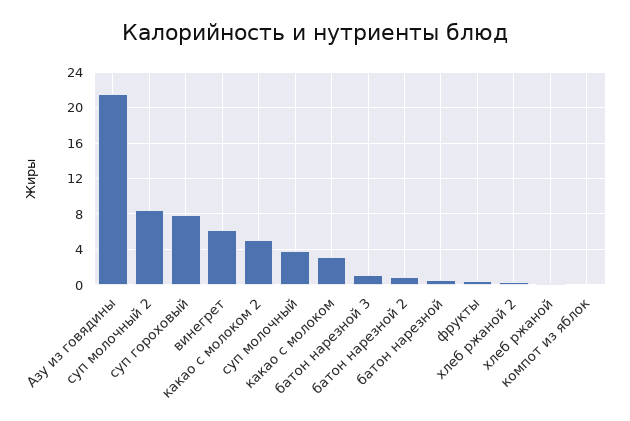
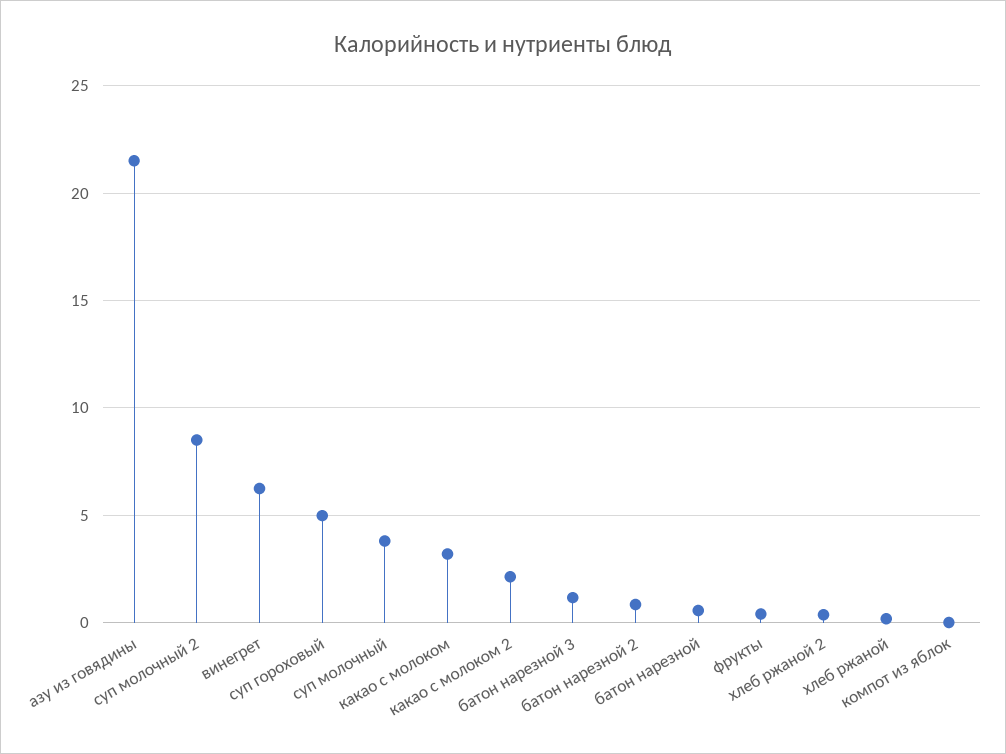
  {
    "Азу из говядины": 21.5,
    "суп молочный 2": 8.5,
-   "суп гороховый": 8,
+   "суп гороховый": 5,
    "винегрет": 6,
-   "какао с молоком 2": 5,
+   "какао с молоком 2": 2,
    "суп молочный": 4,
    "какао с молоком": 3,
    "батон нарезной 3": 1,
    "батон нарезной 2": 1,
    "батон нарезной": 0.5,
    "фрукты": 0.5,
    "хлеб ржаной 2": 0.5,
    "хлеб ржаной": 0,
    "компот из яблок": 0
  }

